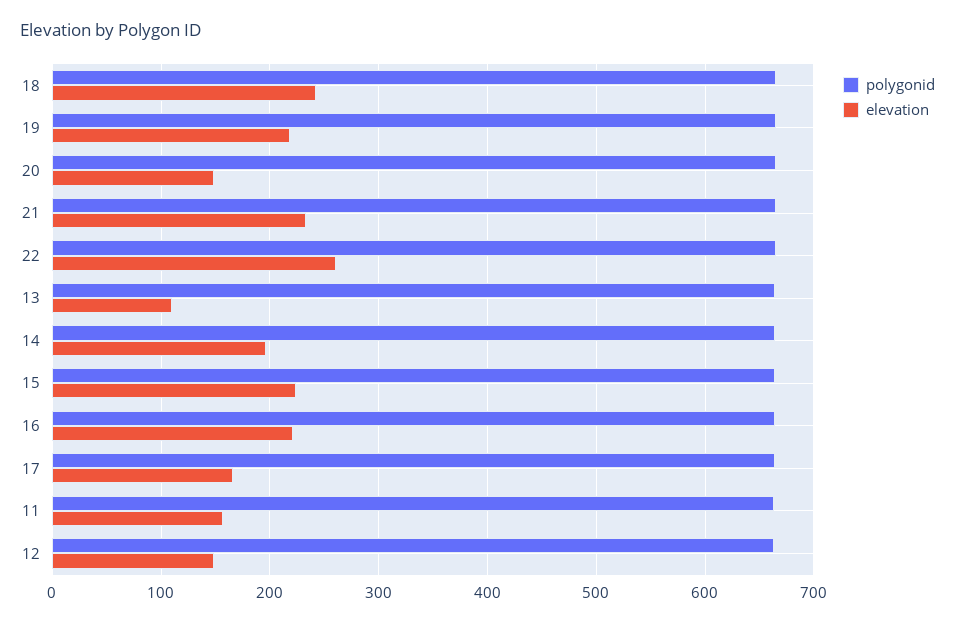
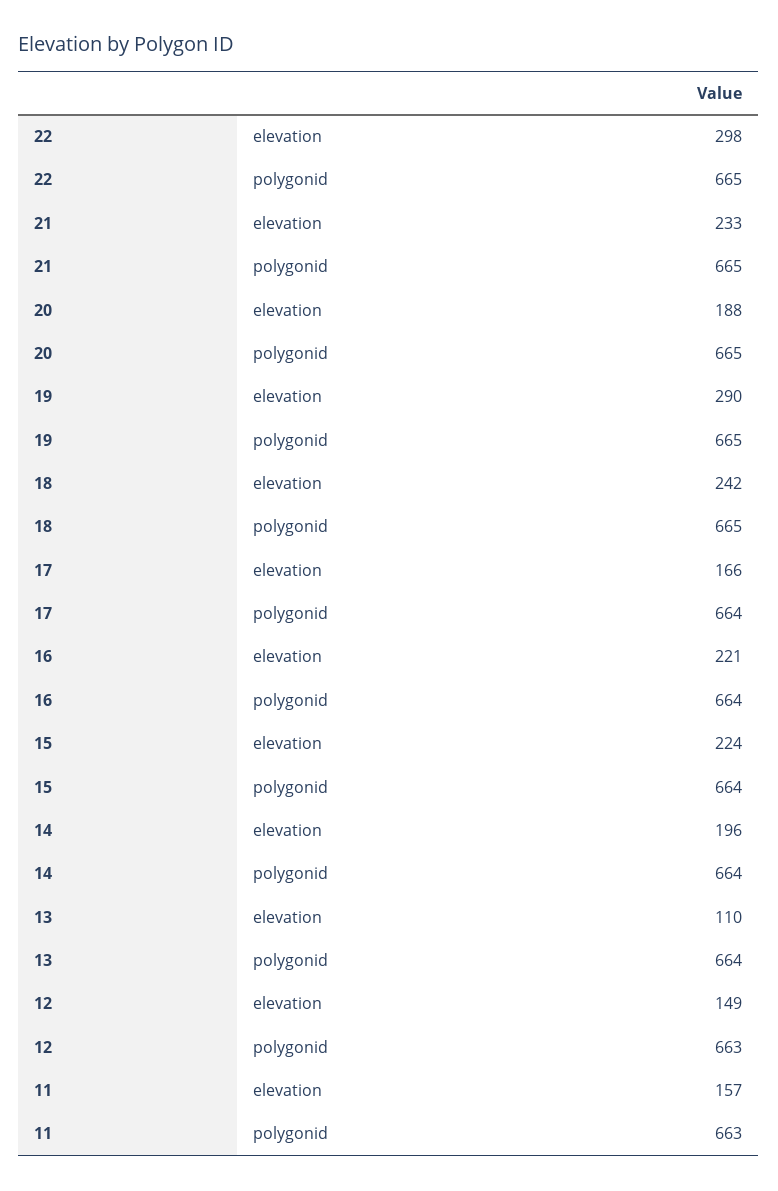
  {
    "polygonid": {
      "18": 665,
      "19": 665,
      "20": 665,
      "21": 665,
      "22": 665,
      "13": 664,
      "14": 664,
      "15": 664,
      "16": 664,
      "17": 664,
      "11": 663,
      "12": 663
    },
    "elevation": {
      "18": 242,
-     "19": 220,
+     "19": 290,
-     "20": 150,
+     "20": 188,
      "21": 233,
-     "22": 260,
+     "22": 298,
      "13": 110,
      "14": 196,
      "15": 224,
      "16": 221,
      "17": 166,
      "11": 157,
      "12": 149
    }
  }

